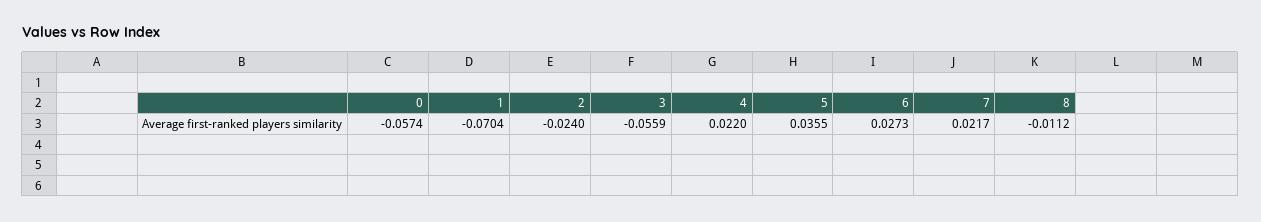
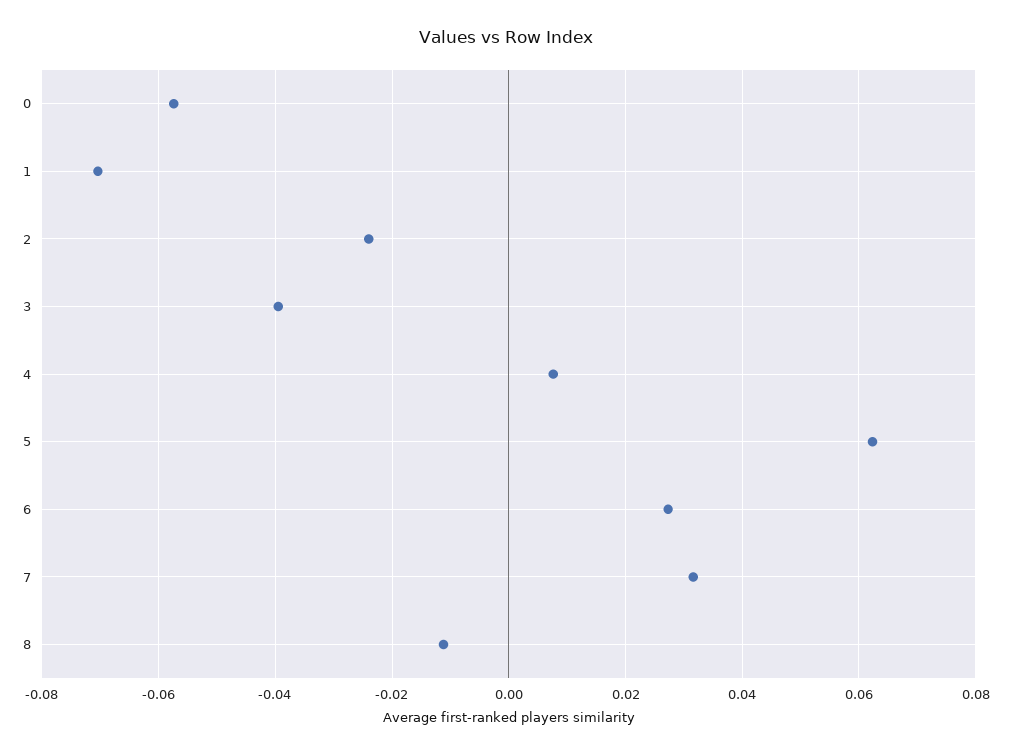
  {
    "0": -0.0574,
    "1": -0.0704,
    "2": -0.024,
-   "3": -0.0559,
+   "3": -0.04,
-   "4": 0.022,
+   "4": 0.008,
-   "5": 0.0355,
+   "5": 0.062,
    "6": 0.0273,
-   "7": 0.0217,
+   "7": 0.032,
    "8": -0.0112
  }

